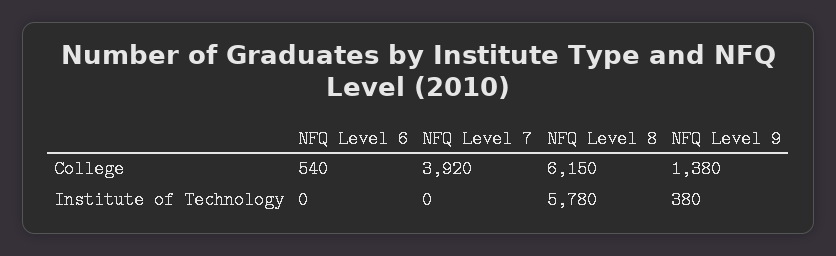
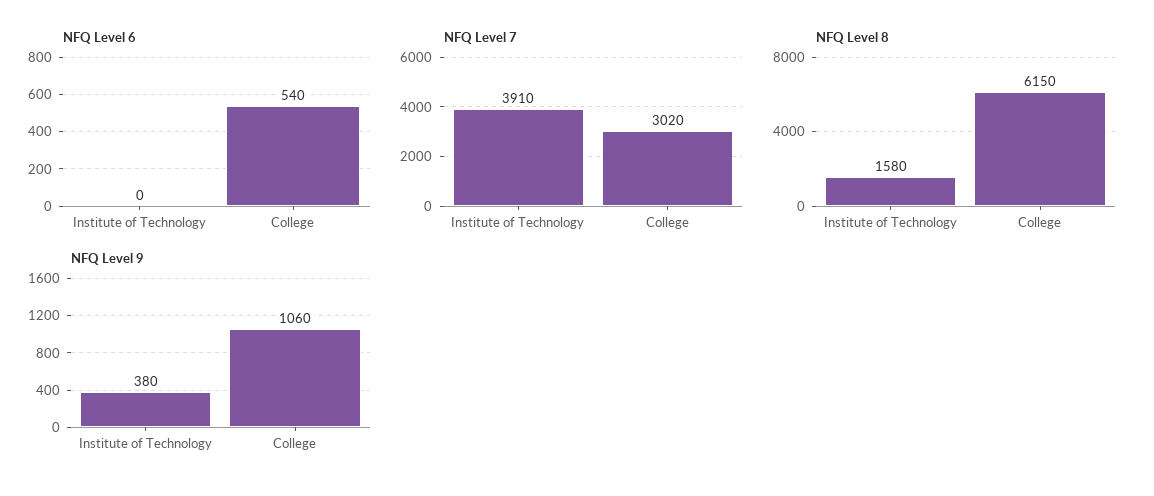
  {
    "NFQ Level 6": {
      "College": 540,
      "Institute of Technology": 0
    },
    "NFQ Level 7": {
-     "College": 3920,
+     "College": 3020,
-     "Institute of Technology": 0
+     "Institute of Technology": 3910
    },
    "NFQ Level 8": {
      "College": 6150,
-     "Institute of Technology": 5780
+     "Institute of Technology": 1580
    },
    "NFQ Level 9": {
-     "College": 1380,
+     "College": 1060,
      "Institute of Technology": 380
    }
  }

